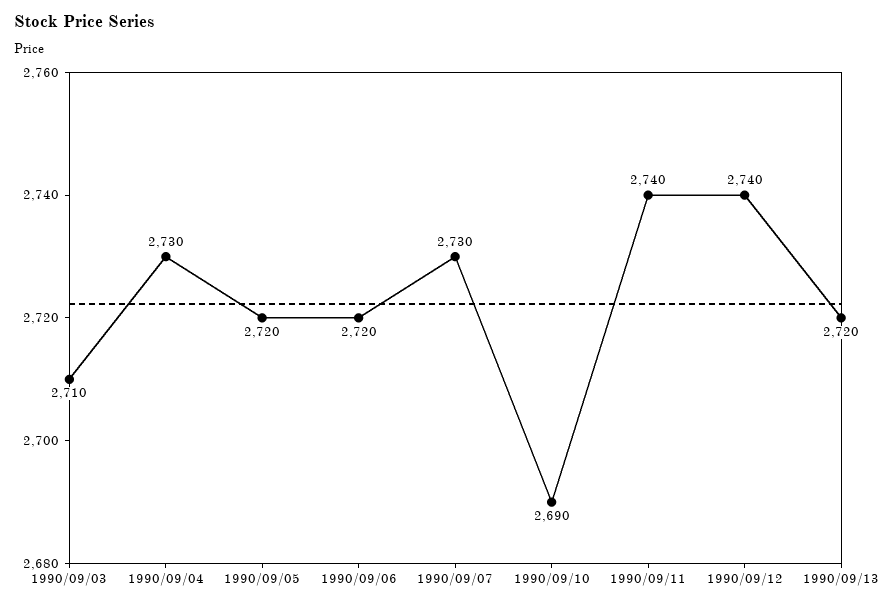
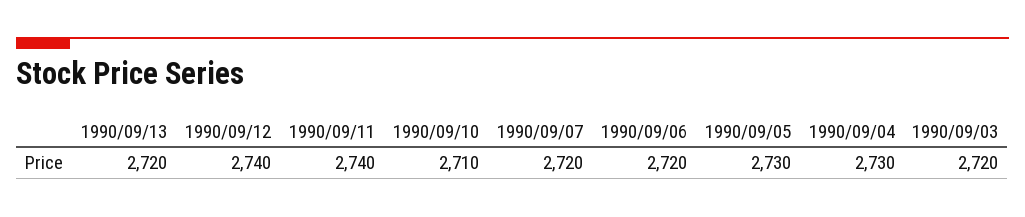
  {
-   "1990/09/03": 2710,
+   "1990/09/03": 2720,
    "1990/09/04": 2730,
-   "1990/09/05": 2720,
+   "1990/09/05": 2730,
    "1990/09/06": 2720,
-   "1990/09/07": 2730,
+   "1990/09/07": 2720,
-   "1990/09/10": 2690,
+   "1990/09/10": 2710,
    "1990/09/11": 2740,
    "1990/09/12": 2740,
    "1990/09/13": 2720
  }

